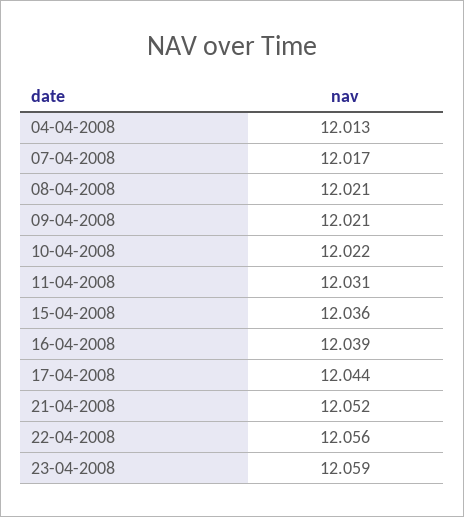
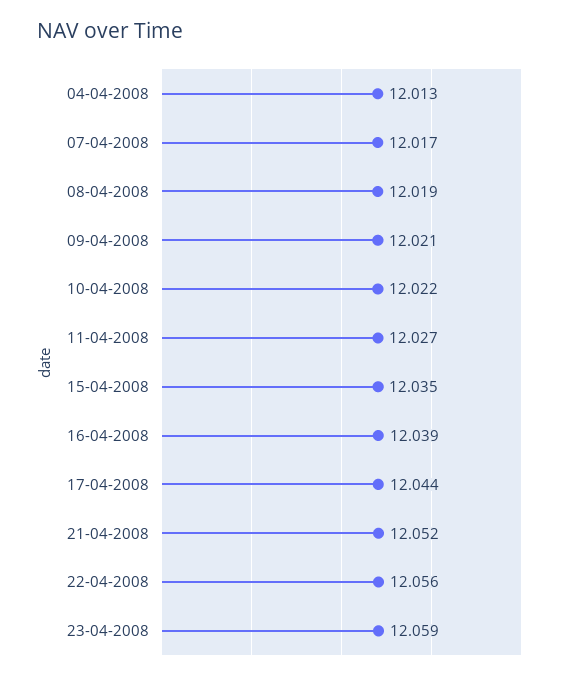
  {
    "04-04-2008": 12.013,
    "07-04-2008": 12.017,
-   "08-04-2008": 12.021,
+   "08-04-2008": 12.019,
    "09-04-2008": 12.021,
    "10-04-2008": 12.022,
-   "11-04-2008": 12.031,
+   "11-04-2008": 12.027,
-   "15-04-2008": 12.036,
+   "15-04-2008": 12.035,
    "16-04-2008": 12.039,
    "17-04-2008": 12.044,
    "21-04-2008": 12.052,
    "22-04-2008": 12.056,
    "23-04-2008": 12.059
  }

